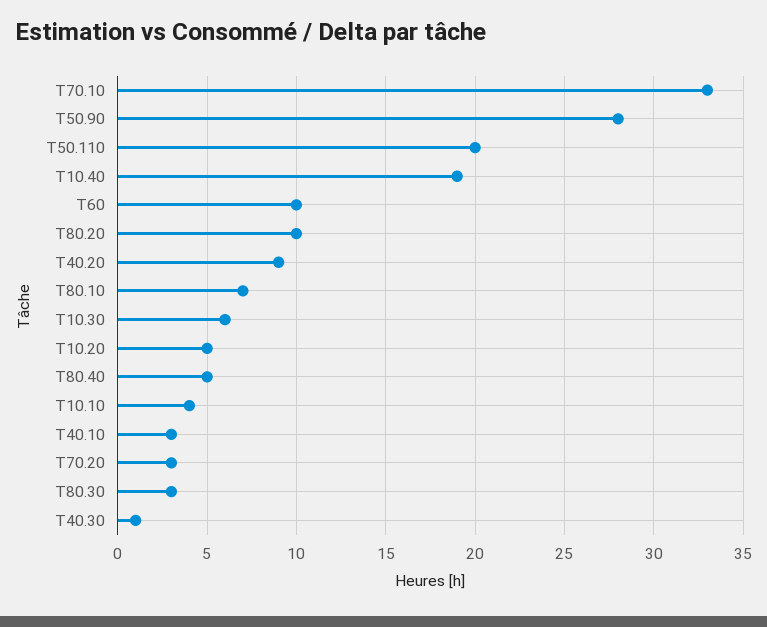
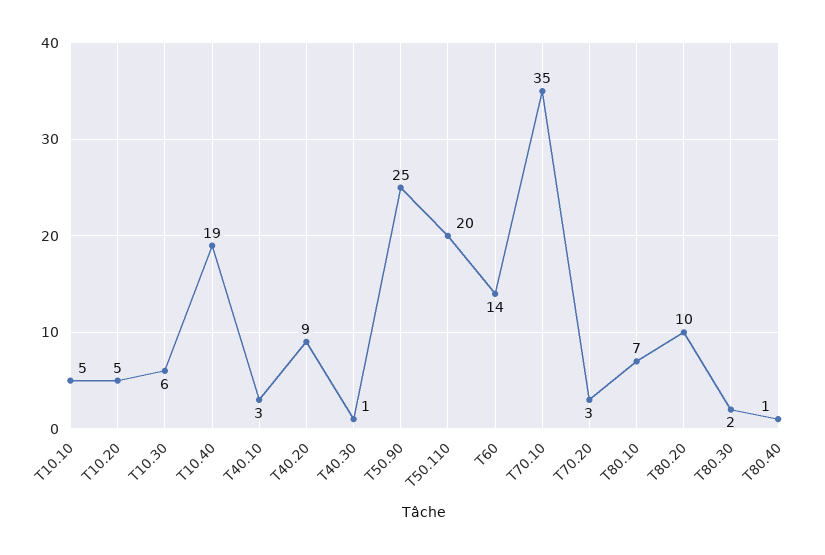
  {
-   "T70.10": 33,
+   "T70.10": 35,
-   "T50.90": 28,
+   "T50.90": 25,
    "T50.110": 20,
    "T10.40": 19,
-   "T60": 10,
+   "T60": 14,
    "T80.20": 10,
    "T40.20": 9,
    "T80.10": 7,
    "T10.30": 6,
    "T10.20": 5,
-   "T80.40": 5,
+   "T80.40": 1,
-   "T10.10": 4,
+   "T10.10": 5,
    "T40.10": 3,
    "T70.20": 3,
-   "T80.30": 3,
+   "T80.30": 2,
    "T40.30": 1
  }

